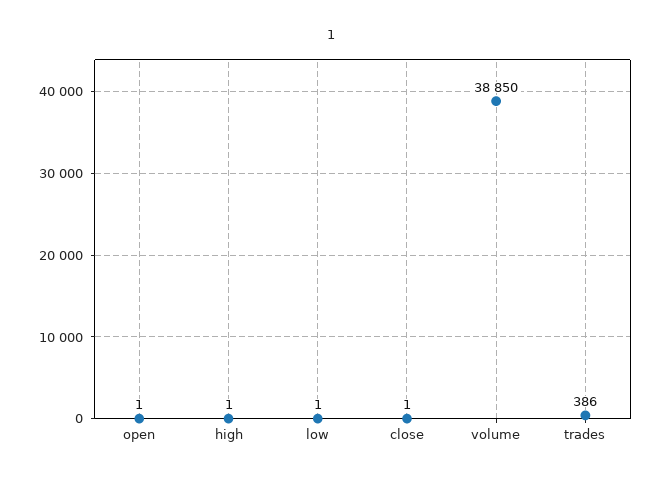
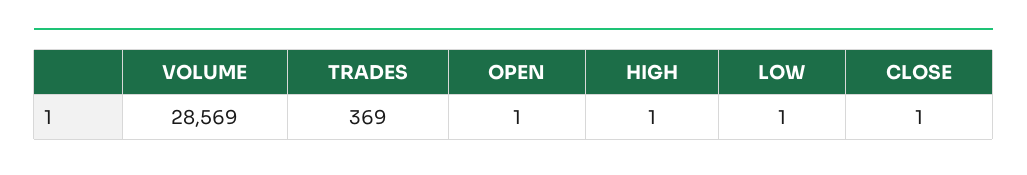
  {
    "open": 1,
    "high": 1,
    "low": 1,
    "close": 1,
-   "volume": 38850,
+   "volume": 28569,
-   "trades": 386
+   "trades": 369
  }

